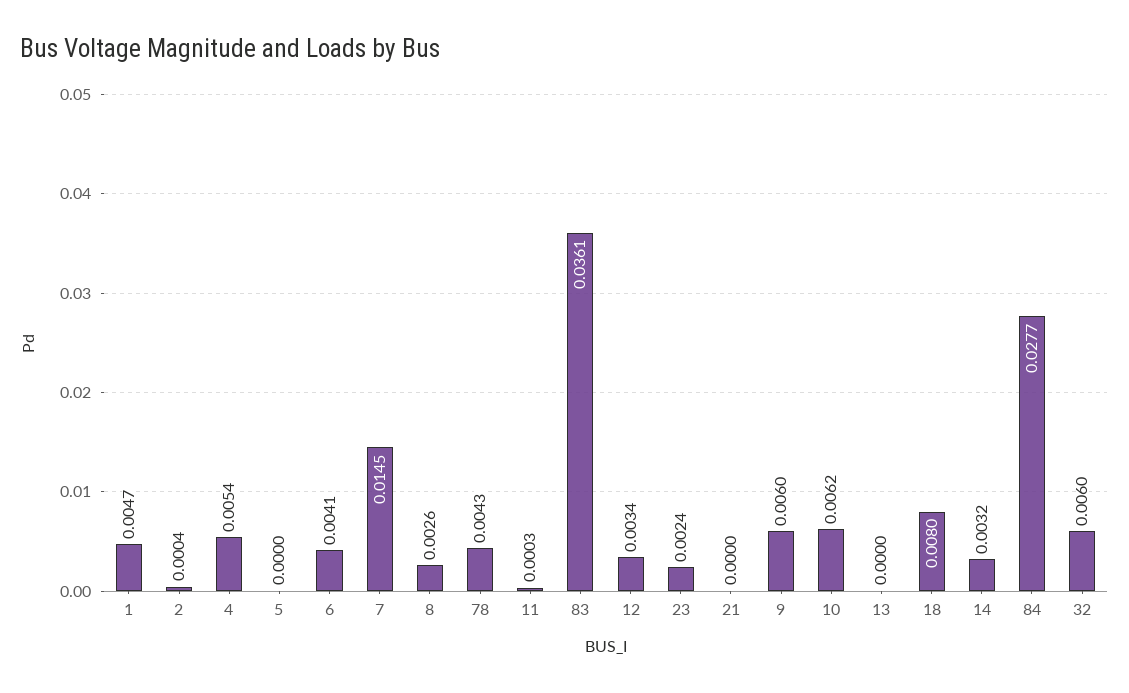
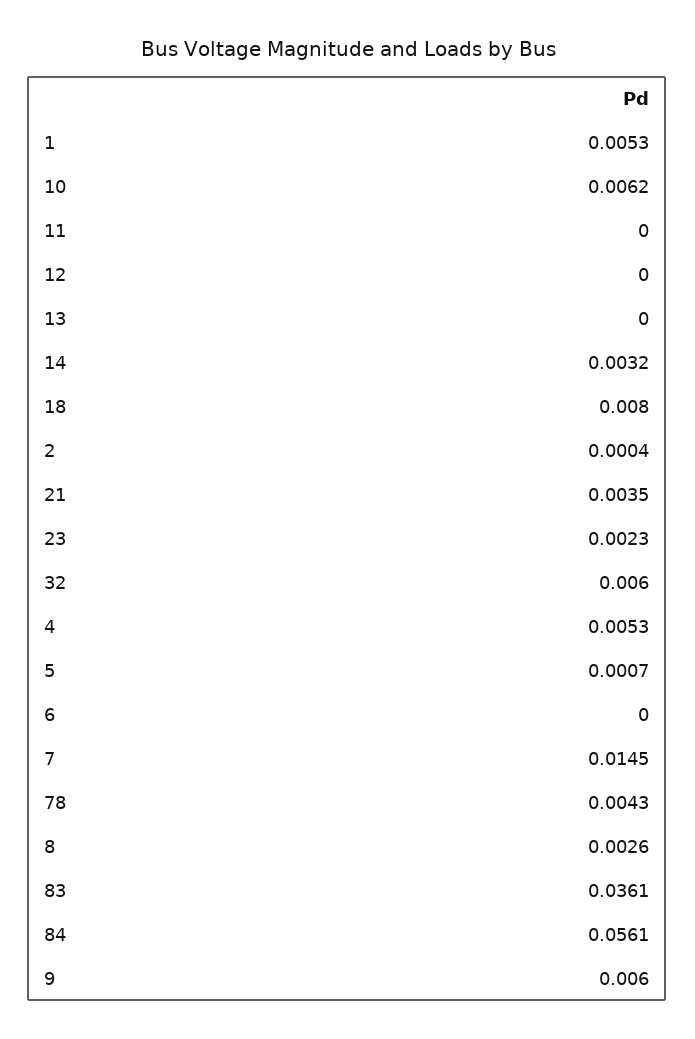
  {
-   "1": 0.0047,
+   "1": 0.0053,
    "2": 0.0004,
-   "4": 0.0054,
+   "4": 0.0053,
-   "5": 0,
+   "5": 0.0007,
-   "6": 0.0041,
+   "6": 0,
    "7": 0.0145,
    "8": 0.0026,
    "78": 0.0043,
-   "11": 0.0003,
+   "11": 0,
    "83": 0.0361,
-   "12": 0.0034,
+   "12": 0,
-   "23": 0.0024,
+   "23": 0.0023,
-   "21": 0,
+   "21": 0.0035,
    "9": 0.006,
    "10": 0.0062,
    "13": 0,
    "18": 0.008,
    "14": 0.0032,
-   "84": 0.0277,
+   "84": 0.0561,
    "32": 0.006
  }

